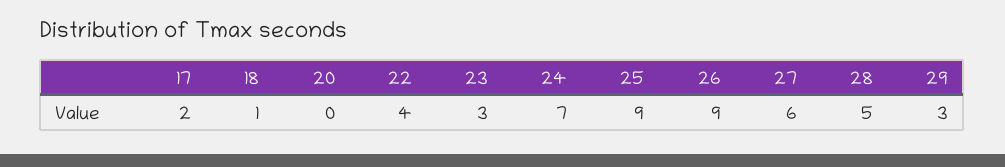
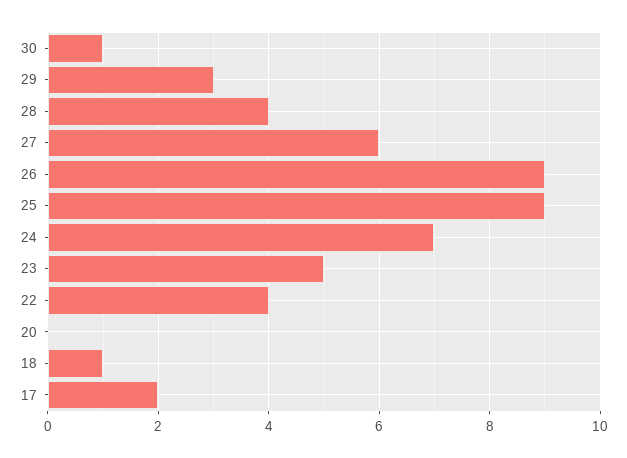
  {
    "17": 2,
    "18": 1,
    "20": 0,
    "22": 4,
-   "23": 3,
+   "23": 5,
    "24": 7,
    "25": 9,
    "26": 9,
    "27": 6,
-   "28": 5,
+   "28": 4,
-   "29": 3
+   "29": 3,
+   "30": 1
  }

